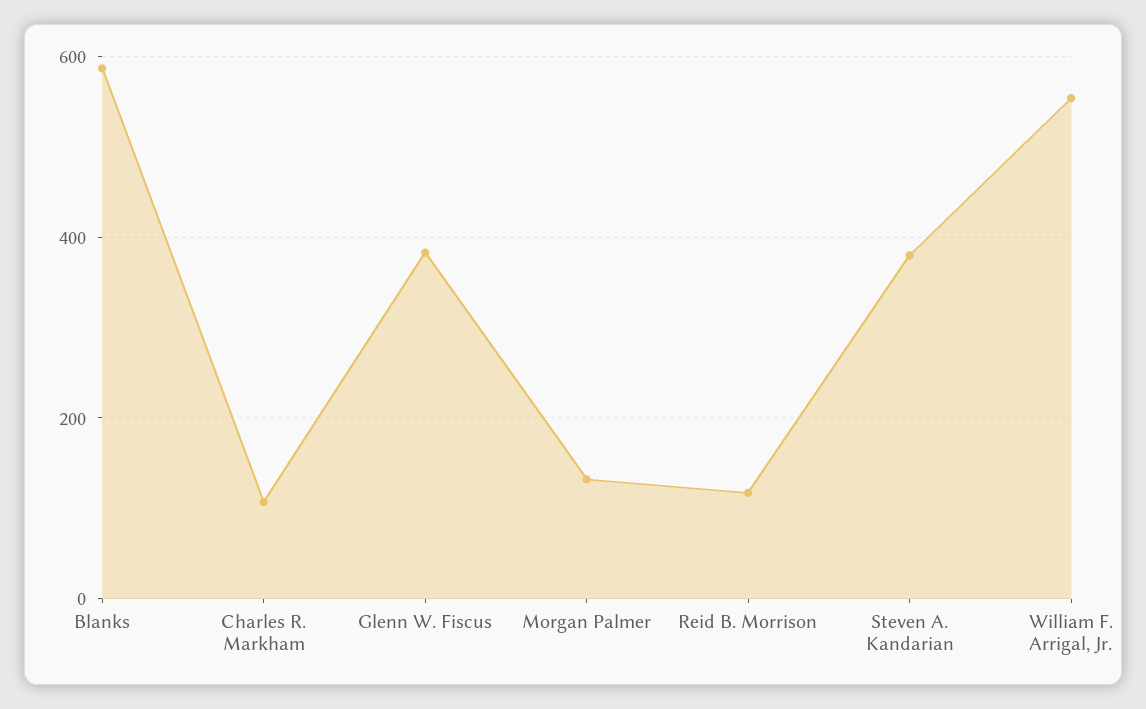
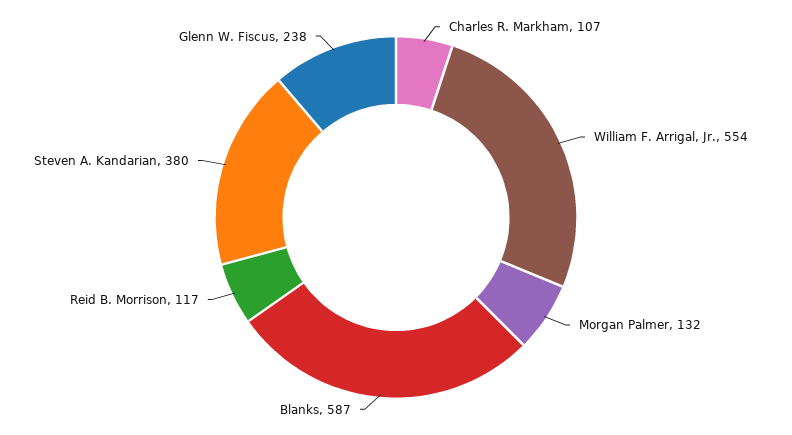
  {
    "Blanks": 587,
    "Charles R. Markham": 107,
-   "Glenn W. Fiscus": 380,
+   "Glenn W. Fiscus": 238,
    "Morgan Palmer": 132,
    "Reid B. Morrison": 117,
    "Steven A. Kandarian": 380,
    "William F. Arrigal, Jr.": 554
  }

